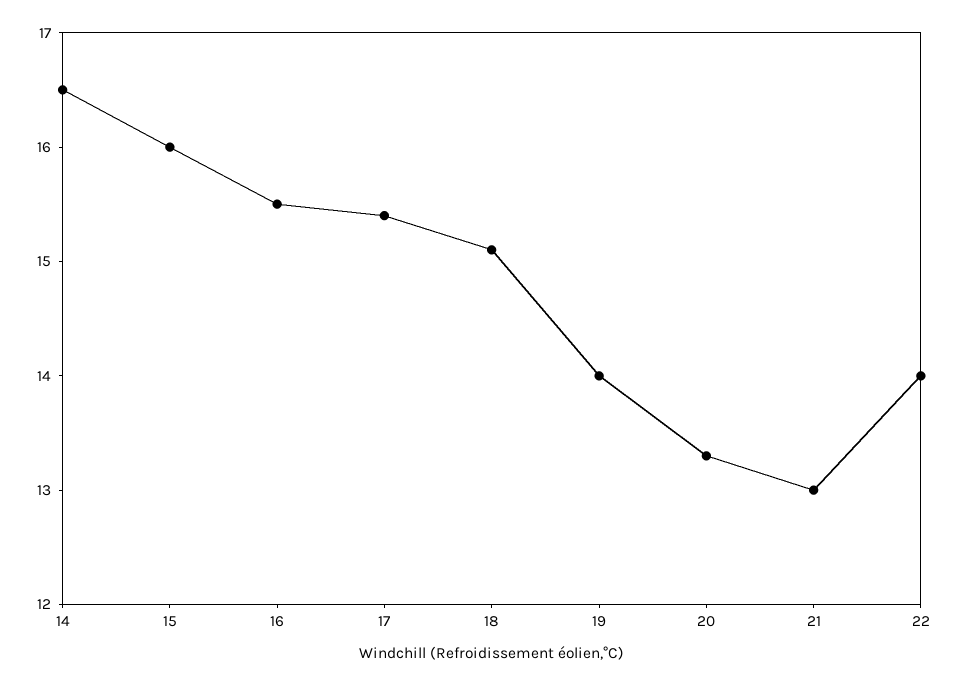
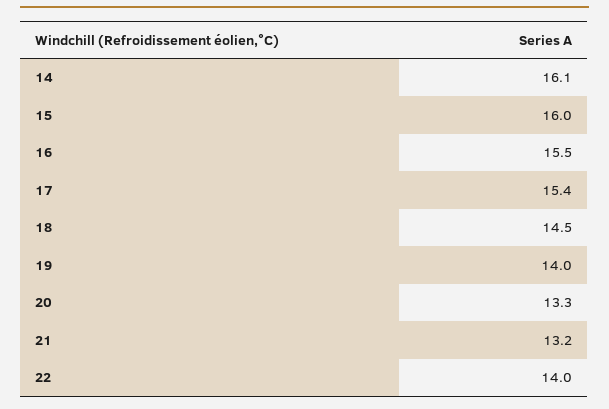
  {
-   "14": 16.5,
+   "14": 16.1,
    "15": 16,
    "16": 15.5,
    "17": 15.4,
-   "18": 15.1,
+   "18": 14.5,
    "19": 14,
    "20": 13.3,
-   "21": 13,
+   "21": 13.2,
    "22": 14
  }

